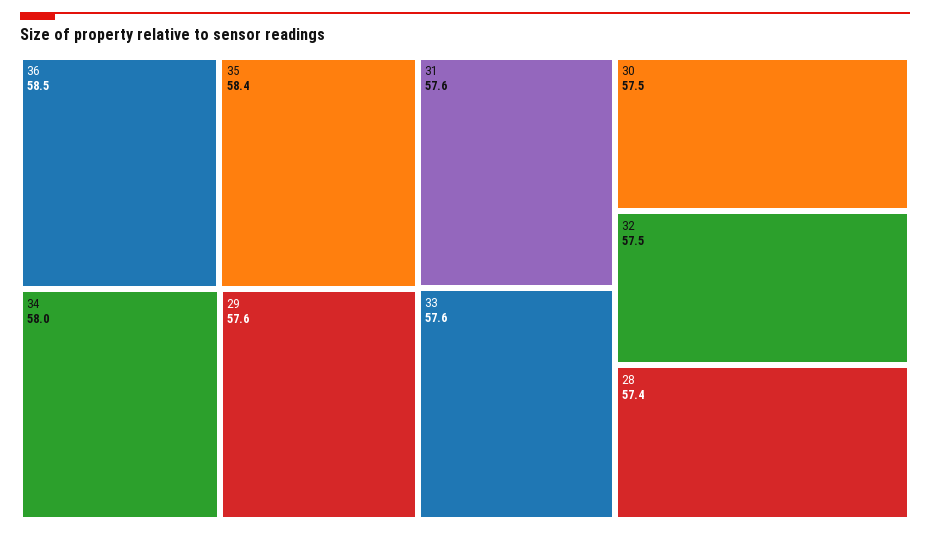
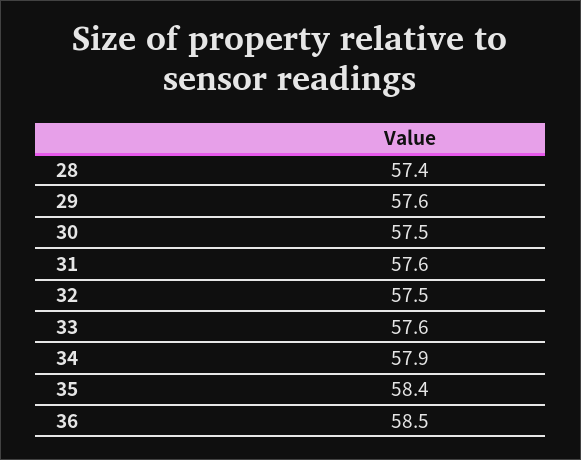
  {
    "36": 58.5,
    "35": 58.4,
-   "34": 58,
+   "34": 57.9,
    "29": 57.6,
    "31": 57.6,
    "33": 57.6,
    "30": 57.5,
    "32": 57.5,
    "28": 57.4
  }

